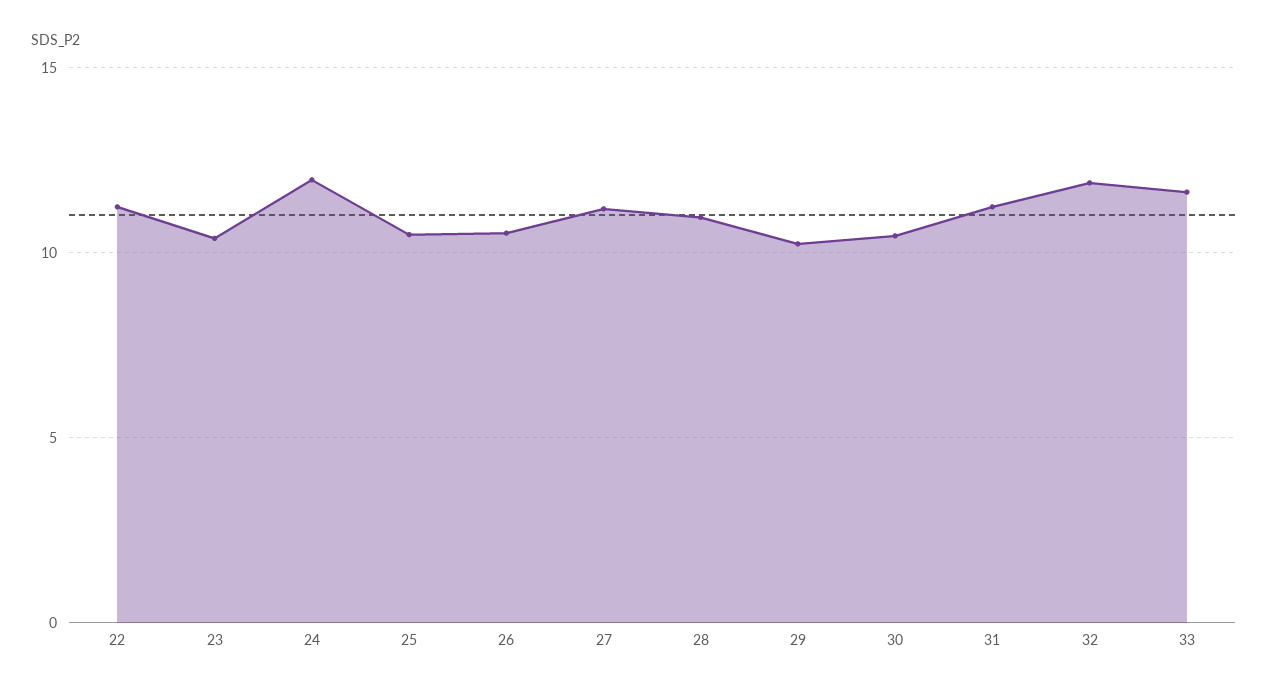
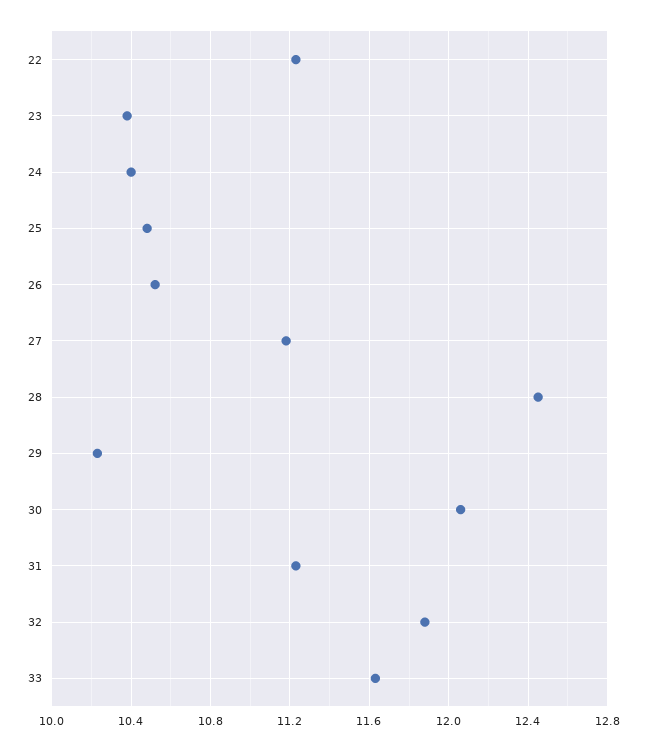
  {
    "22": 11.25,
    "23": 10.4,
-   "24": 12,
+   "24": 10.4,
    "25": 10.5,
    "26": 10.5,
    "27": 11.2,
-   "28": 11,
+   "28": 12.45,
    "29": 10.25,
-   "30": 10.5,
+   "30": 12.05,
    "31": 11.25,
    "32": 11.9,
    "33": 11.65
  }

